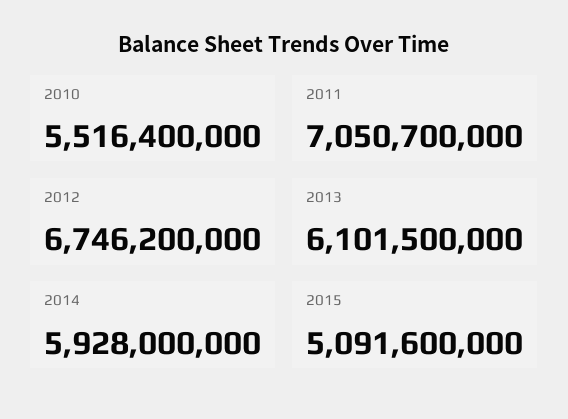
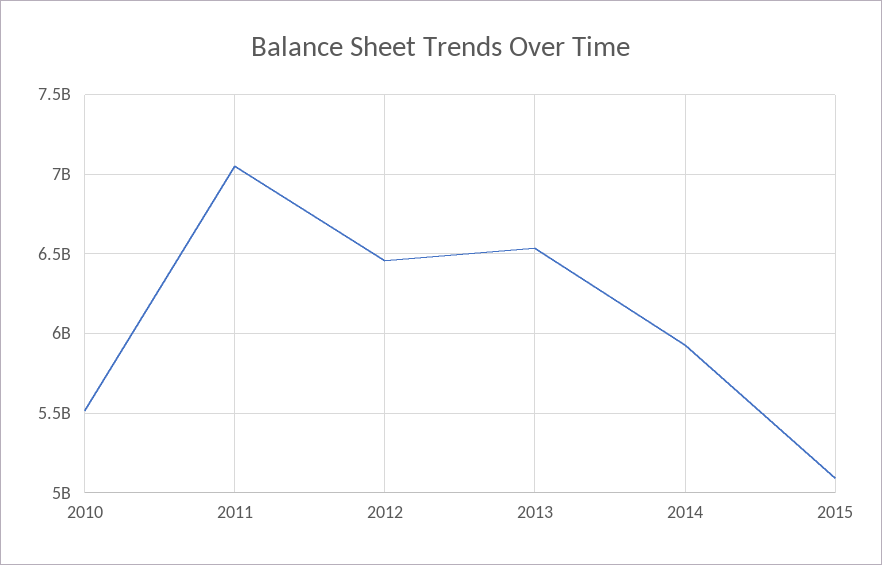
  {
    "2010": 5516400000,
    "2011": 7050700000,
-   "2012": 6746200000,
+   "2012": 6450000000,
-   "2013": 6101500000,
+   "2013": 6550000000,
    "2014": 5928000000,
    "2015": 5091600000
  }

